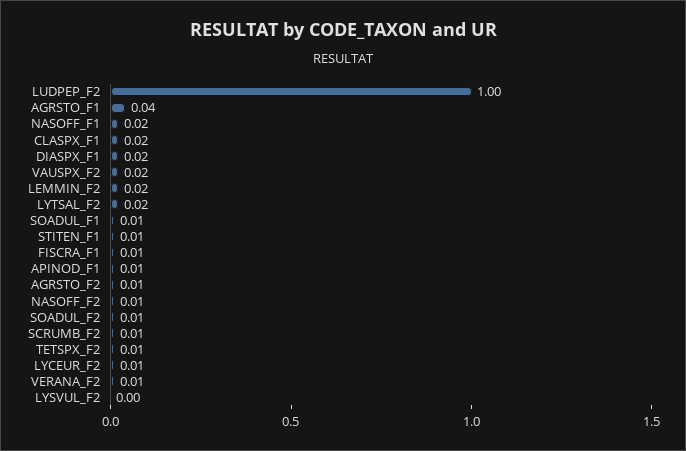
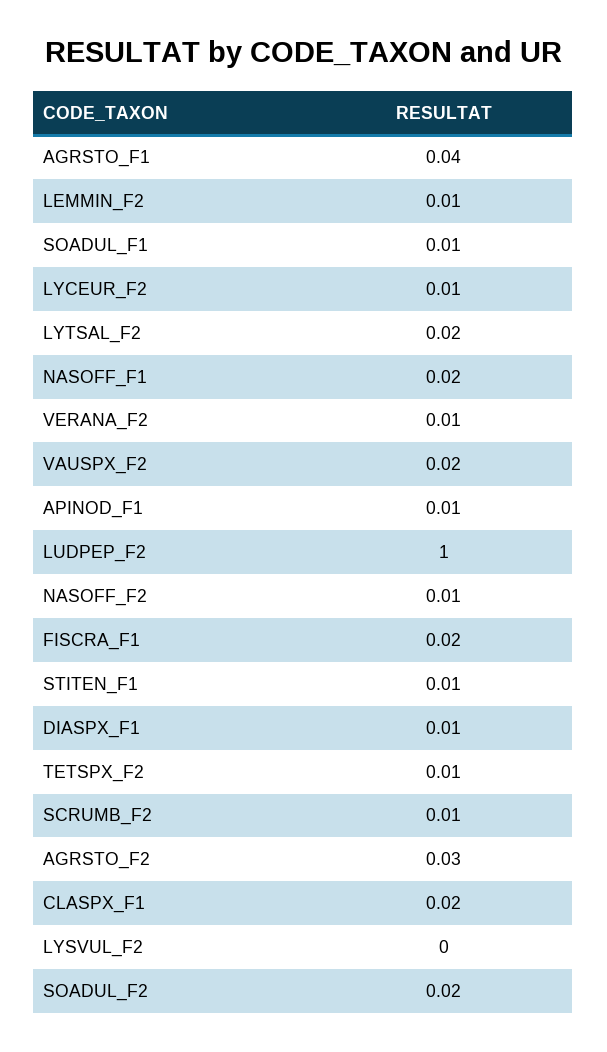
  {
    "LUDPEP_F2": 1,
    "AGRSTO_F1": 0.04,
    "NASOFF_F1": 0.02,
    "CLASPX_F1": 0.02,
-   "DIASPX_F1": 0.02,
+   "DIASPX_F1": 0.01,
    "VAUSPX_F2": 0.02,
-   "LEMMIN_F2": 0.02,
+   "LEMMIN_F2": 0.01,
    "LYTSAL_F2": 0.02,
    "SOADUL_F1": 0.01,
    "STITEN_F1": 0.01,
-   "FISCRA_F1": 0.01,
+   "FISCRA_F1": 0.02,
    "APINOD_F1": 0.01,
-   "AGRSTO_F2": 0.01,
+   "AGRSTO_F2": 0.03,
    "NASOFF_F2": 0.01,
-   "SOADUL_F2": 0.01,
+   "SOADUL_F2": 0.02,
    "SCRUMB_F2": 0.01,
    "TETSPX_F2": 0.01,
    "LYCEUR_F2": 0.01,
    "VERANA_F2": 0.01,
    "LYSVUL_F2": 0
  }

